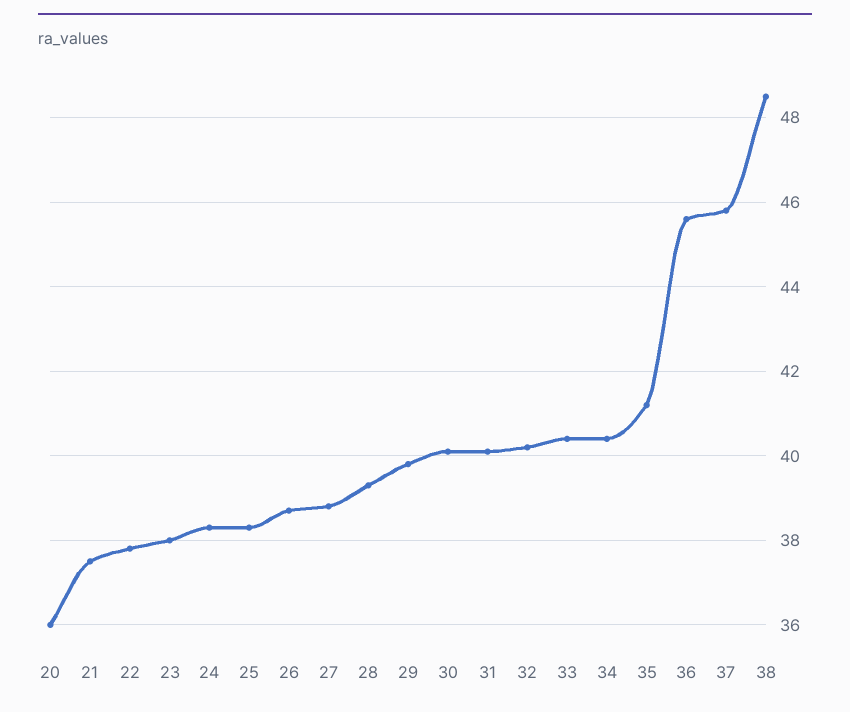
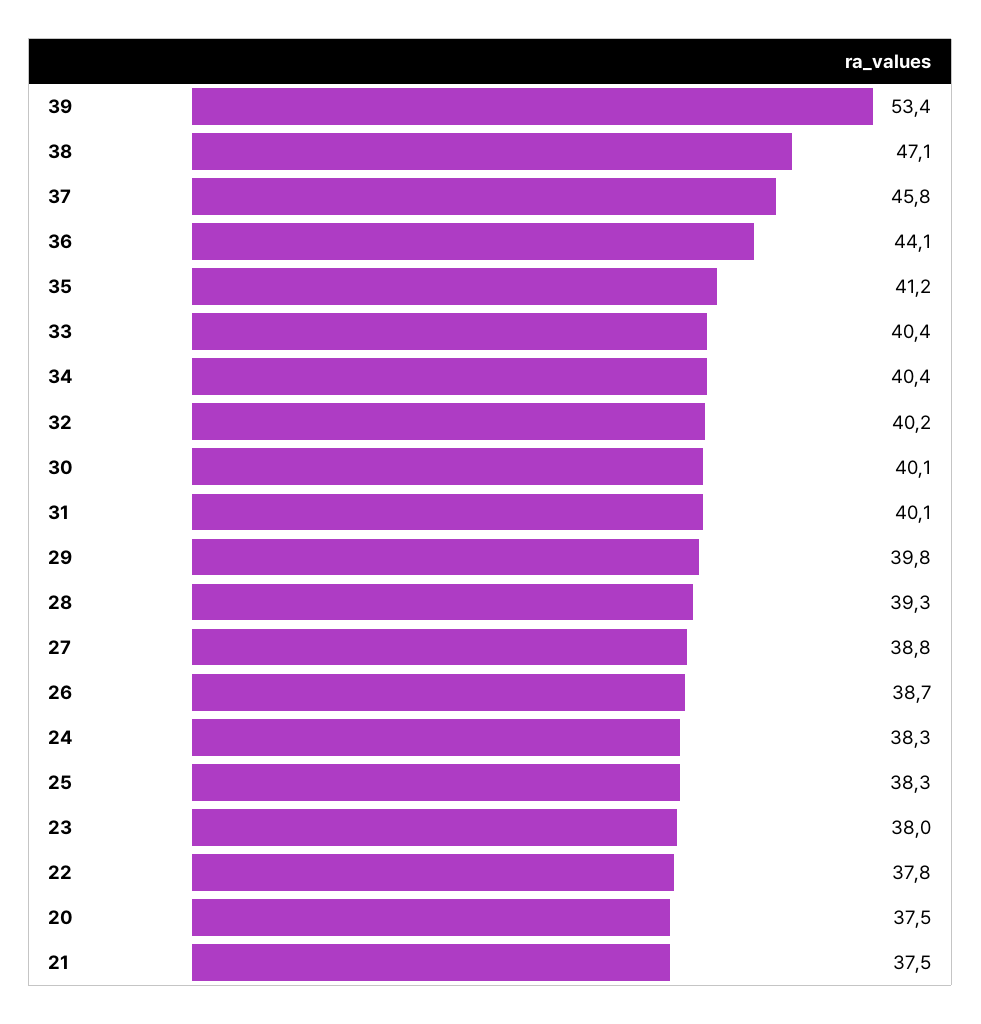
  {
-   "20": 36,
+   "20": 37.5,
    "21": 37.5,
    "22": 37.8,
    "23": 38,
    "24": 38.3,
    "25": 38.3,
    "26": 38.7,
    "27": 38.8,
    "28": 39.3,
    "29": 39.8,
    "30": 40.1,
    "31": 40.1,
    "32": 40.2,
    "33": 40.4,
    "34": 40.4,
    "35": 41.2,
-   "36": 45.5,
+   "36": 44.1,
    "37": 45.8,
-   "38": 48.5
+   "38": 47.1,
+   "39": 53.4
  }

